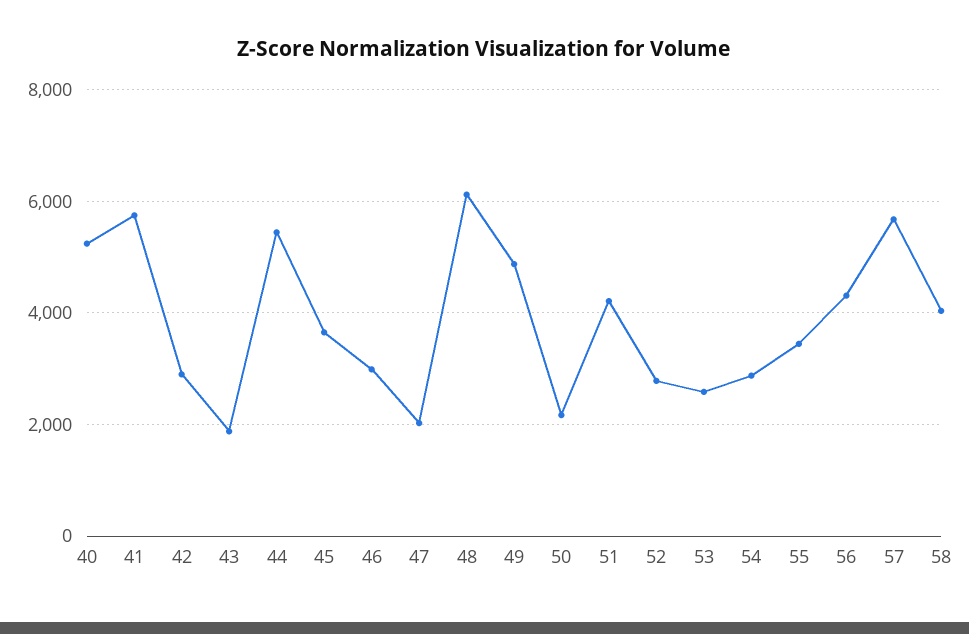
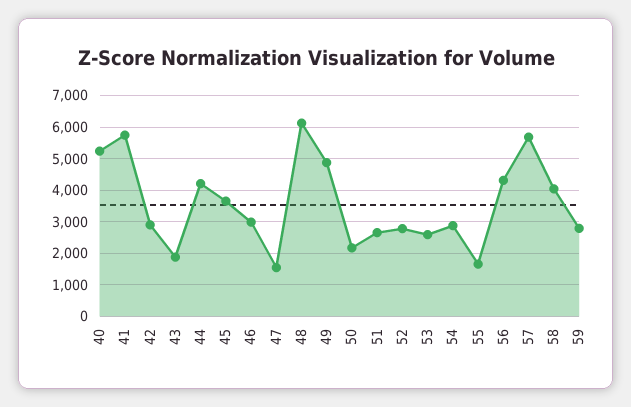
  {
    "40": 5200,
    "41": 5800,
    "42": 3000,
    "43": 1800,
-   "44": 5400,
+   "44": 4200,
    "45": 3600,
    "46": 3000,
-   "47": 2000,
+   "47": 1600,
    "48": 6200,
    "49": 4800,
    "50": 2200,
-   "51": 4200,
+   "51": 2600,
    "52": 2800,
    "53": 2600,
    "54": 2800,
-   "55": 3400,
+   "55": 1600,
    "56": 4400,
    "57": 5600,
-   "58": 4000
+   "58": 4000,
+   "59": 2800
  }

